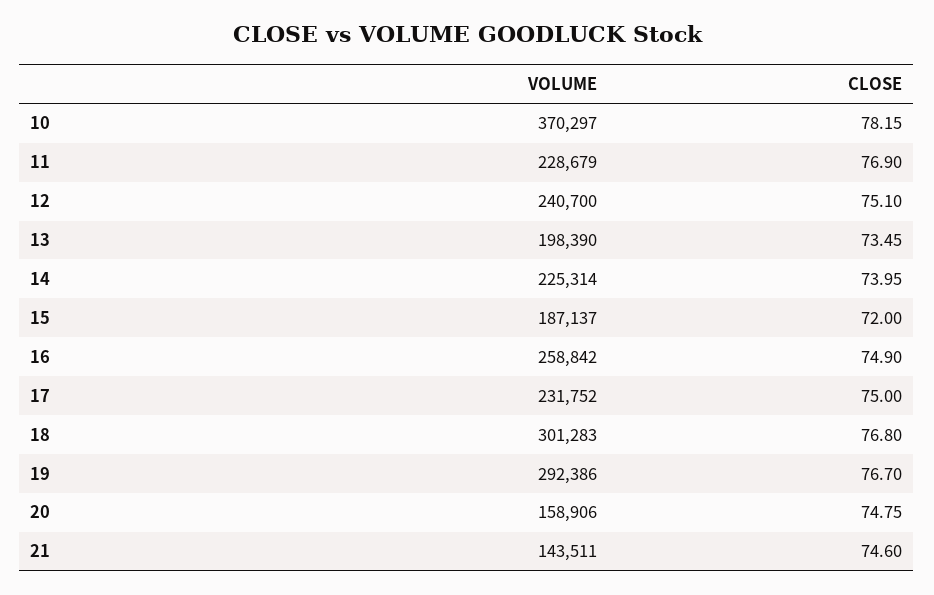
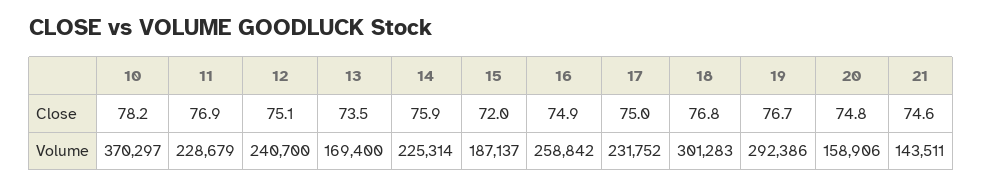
  {
    "VOLUME": {
      "10": 370297,
      "11": 228679,
      "12": 240700,
-     "13": 198390,
+     "13": 169400,
      "14": 225314,
      "15": 187137,
      "16": 258842,
      "17": 231752,
      "18": 301283,
      "19": 292386,
      "20": 158906,
      "21": 143511
    },
    "CLOSE": {
      "10": 78.15,
      "11": 76.9,
      "12": 75.1,
      "13": 73.45,
-     "14": 73.95,
+     "14": 75.9,
      "15": 72,
      "16": 74.9,
      "17": 75,
      "18": 76.8,
      "19": 76.7,
      "20": 74.75,
      "21": 74.6
    }
  }

